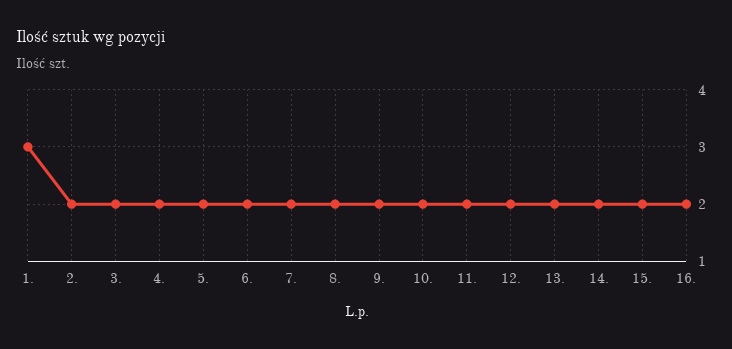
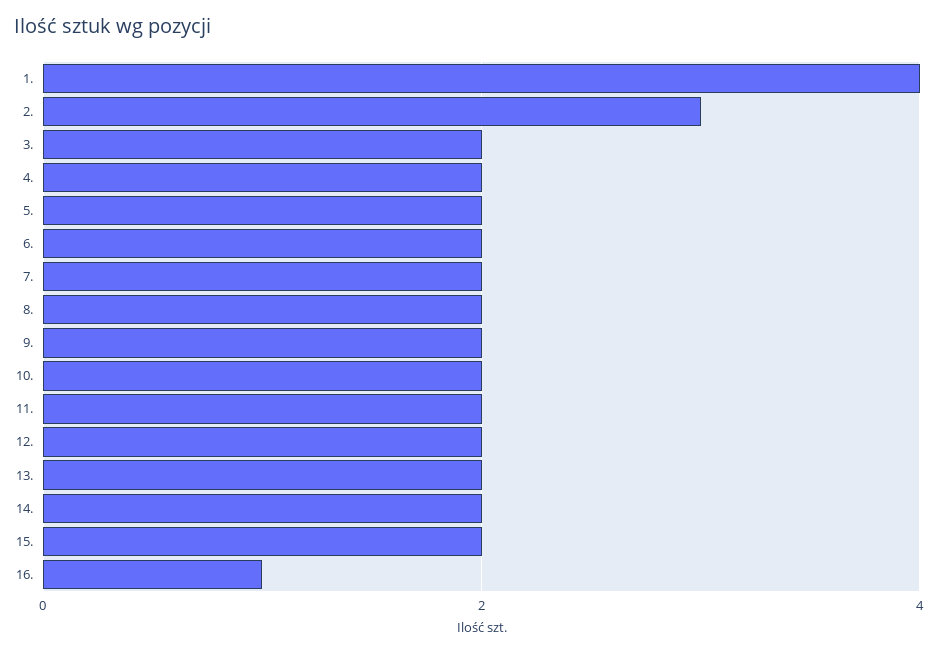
  {
-   "1.": 3,
+   "1.": 4,
-   "2.": 2,
+   "2.": 3,
    "3.": 2,
    "4.": 2,
    "5.": 2,
    "6.": 2,
    "7.": 2,
    "8.": 2,
    "9.": 2,
    "10.": 2,
    "11.": 2,
    "12.": 2,
    "13.": 2,
    "14.": 2,
    "15.": 2,
-   "16.": 2
+   "16.": 1
  }

